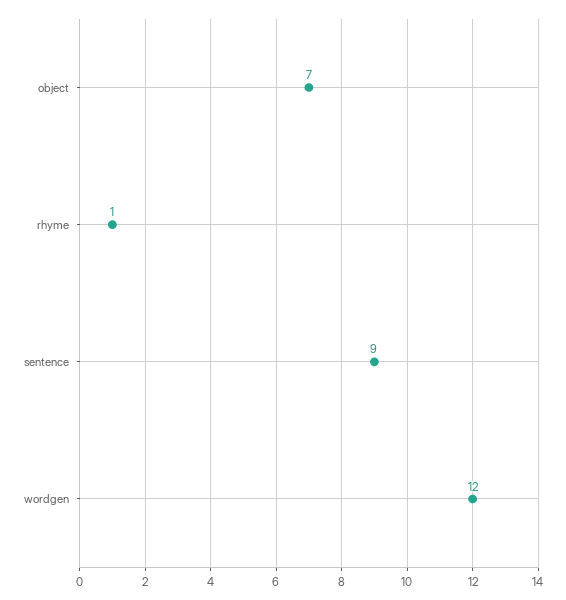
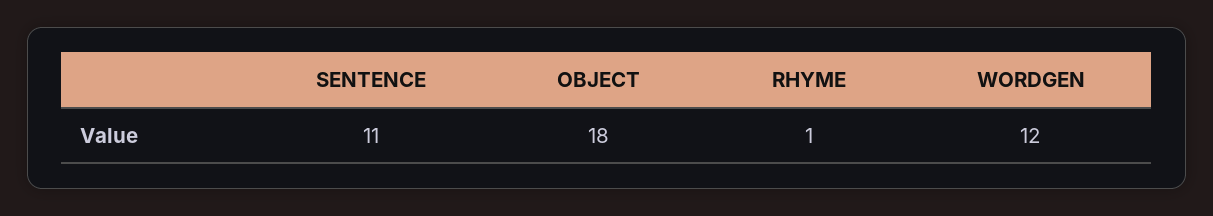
  {
-   "object": 7,
+   "object": 18,
    "rhyme": 1,
-   "sentence": 9,
+   "sentence": 11,
    "wordgen": 12
  }

